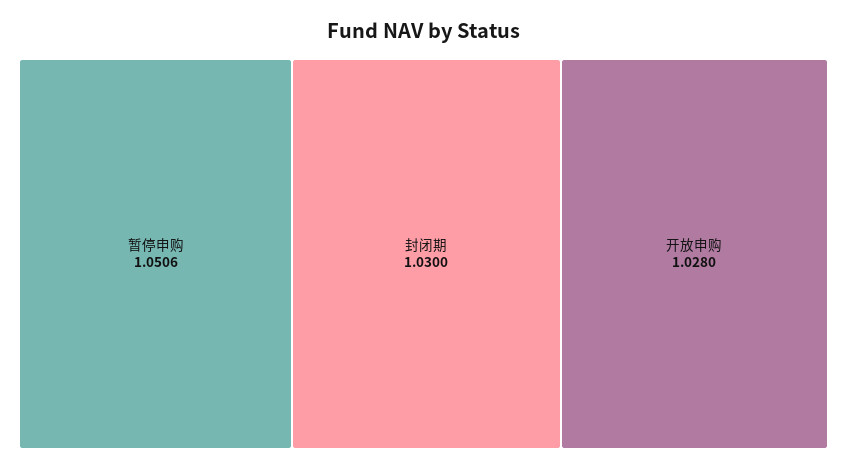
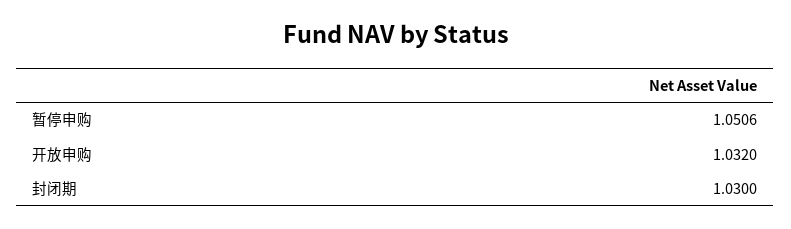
  {
    "暂停申购": 1.0506,
    "封闭期": 1.03,
-   "开放申购": 1.028
+   "开放申购": 1.032
  }

